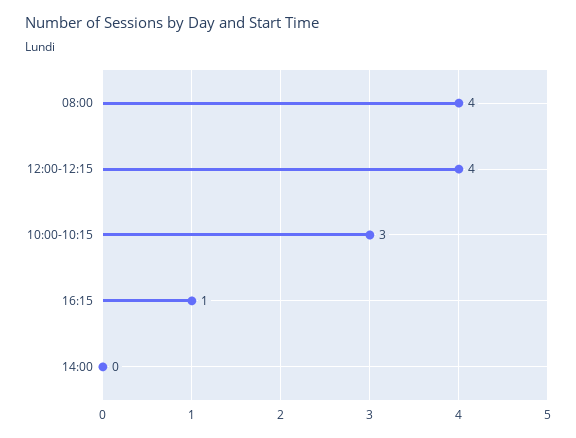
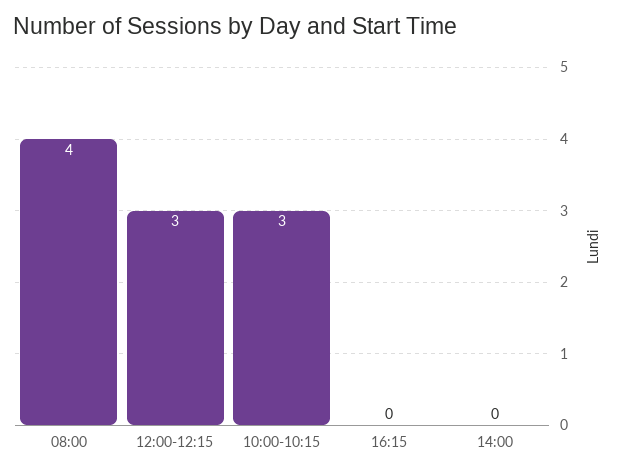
  {
    "08:00": 4,
-   "12:00-12:15": 4,
+   "12:00-12:15": 3,
    "10:00-10:15": 3,
-   "16:15": 1,
+   "16:15": 0,
    "14:00": 0
  }

